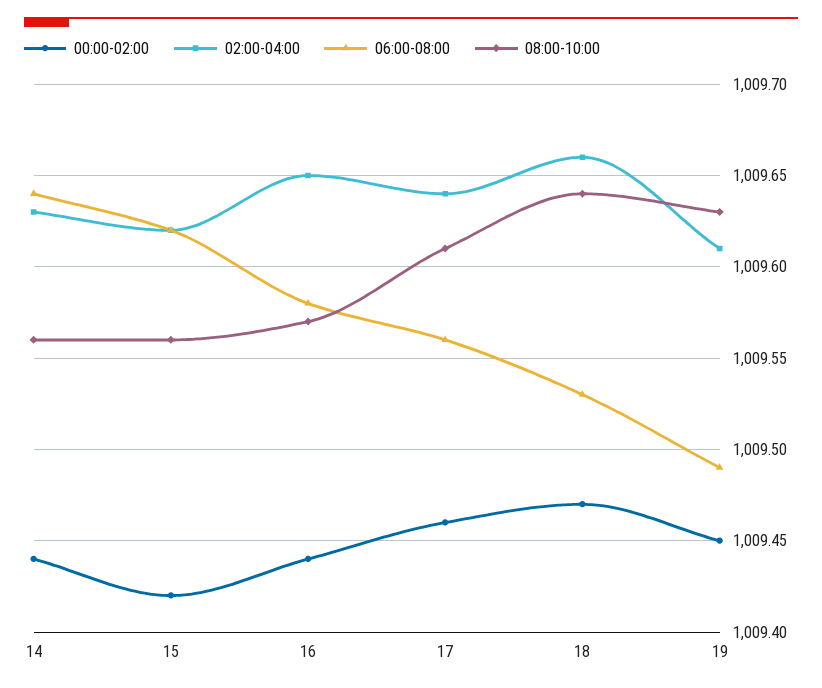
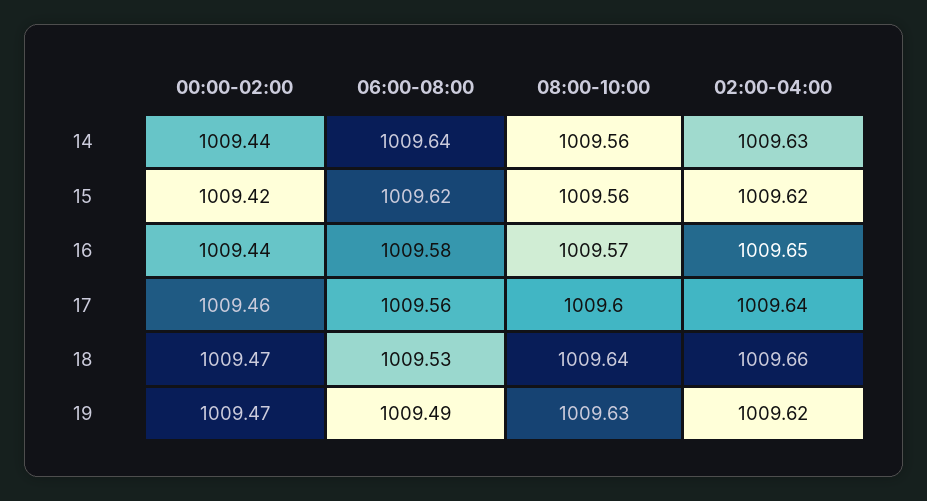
  {
    "00:00-02:00": {
      "14": 1009.44,
      "15": 1009.42,
      "16": 1009.44,
      "17": 1009.46,
      "18": 1009.47,
-     "19": 1009.45
+     "19": 1009.47
    },
    "02:00-04:00": {
      "14": 1009.63,
      "15": 1009.62,
      "16": 1009.65,
      "17": 1009.64,
      "18": 1009.66,
-     "19": 1009.61
+     "19": 1009.62
    },
    "06:00-08:00": {
      "14": 1009.64,
      "15": 1009.62,
      "16": 1009.58,
      "17": 1009.56,
      "18": 1009.53,
      "19": 1009.49
    },
    "08:00-10:00": {
      "14": 1009.56,
      "15": 1009.56,
      "16": 1009.57,
-     "17": 1009.61,
+     "17": 1009.6,
      "18": 1009.64,
      "19": 1009.63
    }
  }

